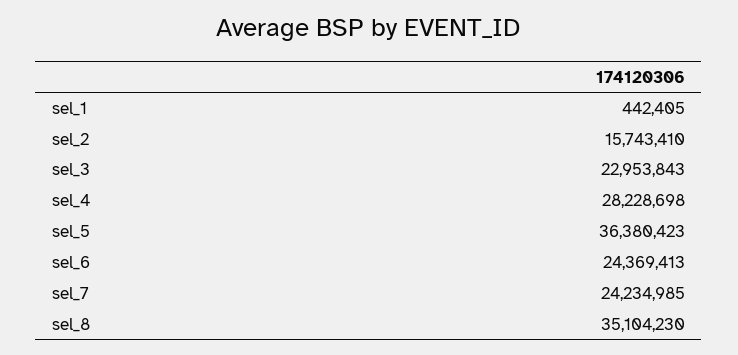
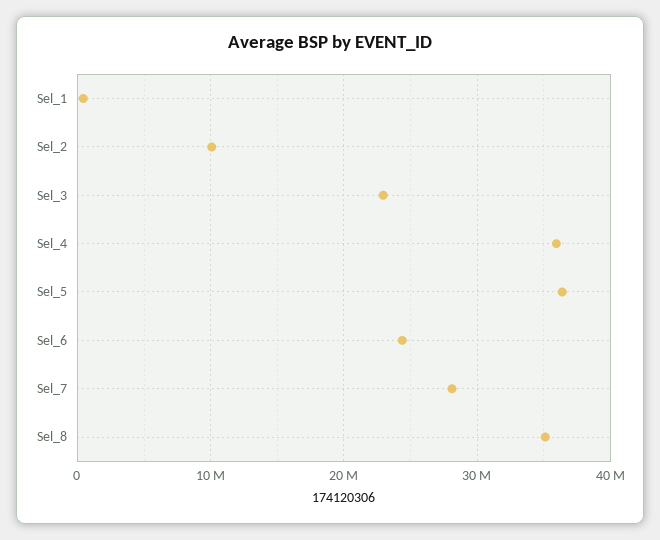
  {
    "sel_1": 442405,
-   "sel_2": 15743410,
+   "sel_2": 10000000,
    "sel_3": 22953843,
-   "sel_4": 28228698,
+   "sel_4": 36000000,
    "sel_5": 36380423,
    "sel_6": 24369413,
-   "sel_7": 24234985,
+   "sel_7": 28000000,
    "sel_8": 35104230
  }

